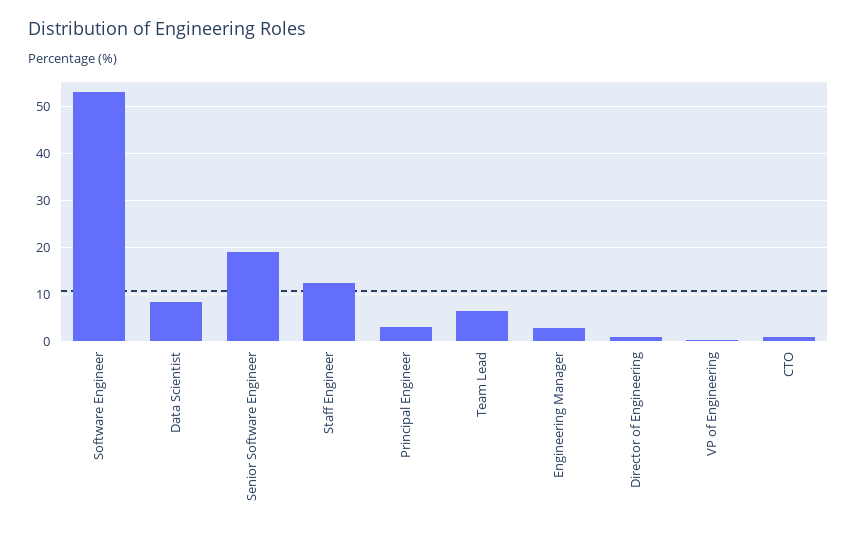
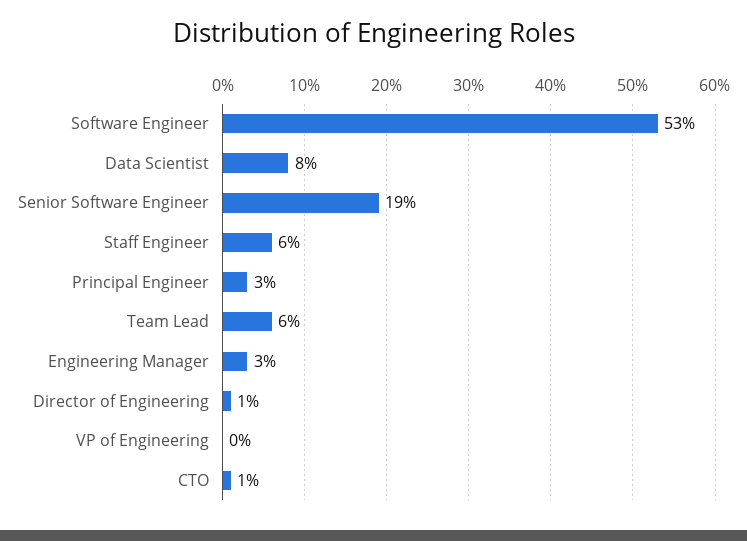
  {
    "Software Engineer": 53,
    "Data Scientist": 8,
    "Senior Software Engineer": 19,
-   "Staff Engineer": 12,
+   "Staff Engineer": 6,
    "Principal Engineer": 3,
    "Team Lead": 6,
    "Engineering Manager": 3,
    "Director of Engineering": 1,
    "VP of Engineering": 0,
    "CTO": 1
  }

